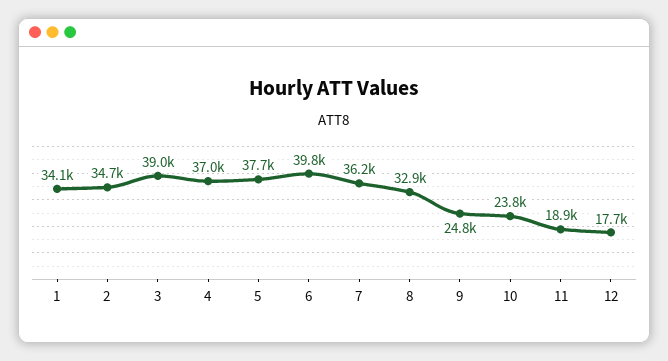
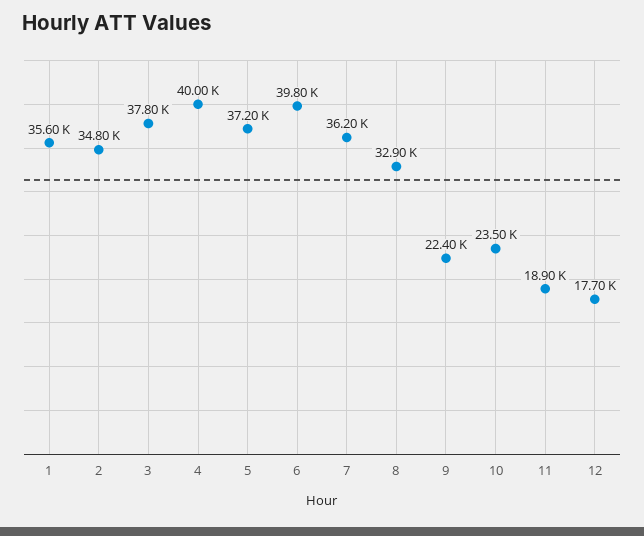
  {
-   "1": 34100,
+   "1": 35600,
-   "2": 34700,
+   "2": 34800,
-   "3": 39000,
+   "3": 37800,
-   "4": 37000,
+   "4": 40000,
-   "5": 37700,
+   "5": 37200,
    "6": 39800,
    "7": 36200,
    "8": 32900,
-   "9": 24800,
+   "9": 22400,
-   "10": 23800,
+   "10": 23500,
    "11": 18900,
    "12": 17700
  }

